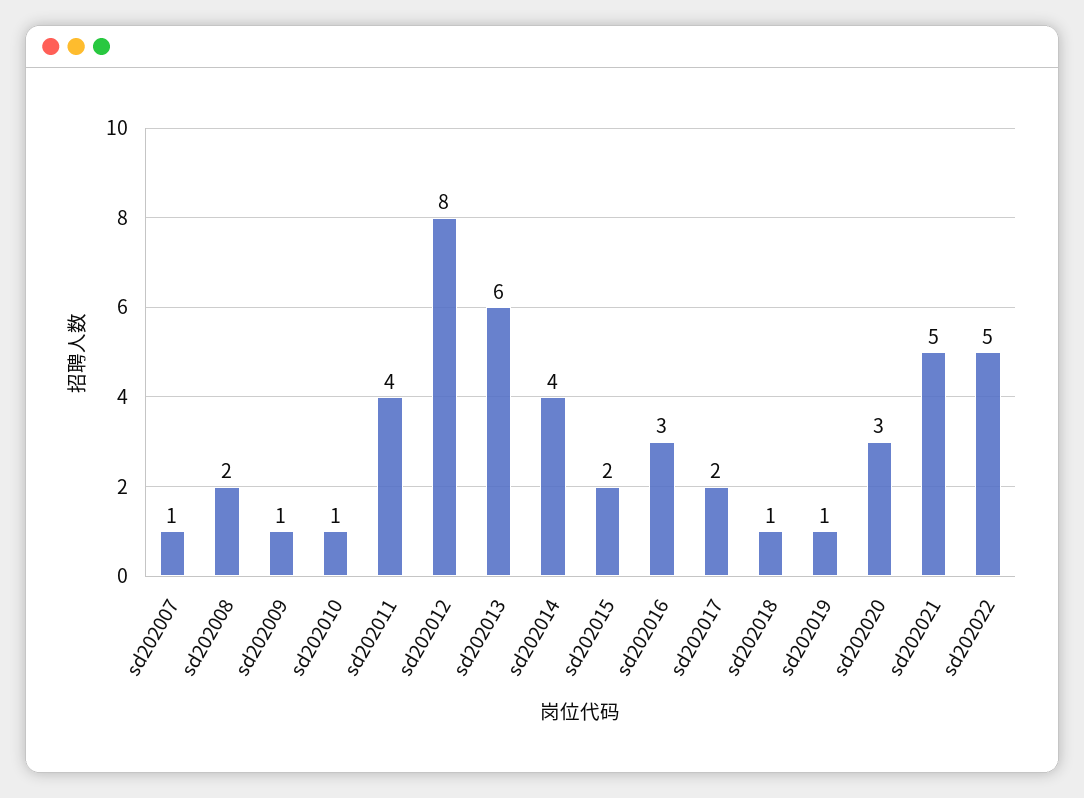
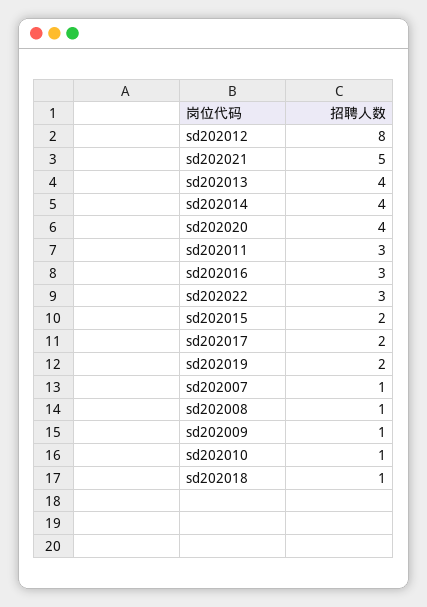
  {
    "sd202007": 1,
-   "sd202008": 2,
+   "sd202008": 1,
    "sd202009": 1,
    "sd202010": 1,
-   "sd202011": 4,
+   "sd202011": 3,
    "sd202012": 8,
-   "sd202013": 6,
+   "sd202013": 4,
    "sd202014": 4,
    "sd202015": 2,
    "sd202016": 3,
    "sd202017": 2,
    "sd202018": 1,
-   "sd202019": 1,
+   "sd202019": 2,
-   "sd202020": 3,
+   "sd202020": 4,
    "sd202021": 5,
-   "sd202022": 5
+   "sd202022": 3
  }

